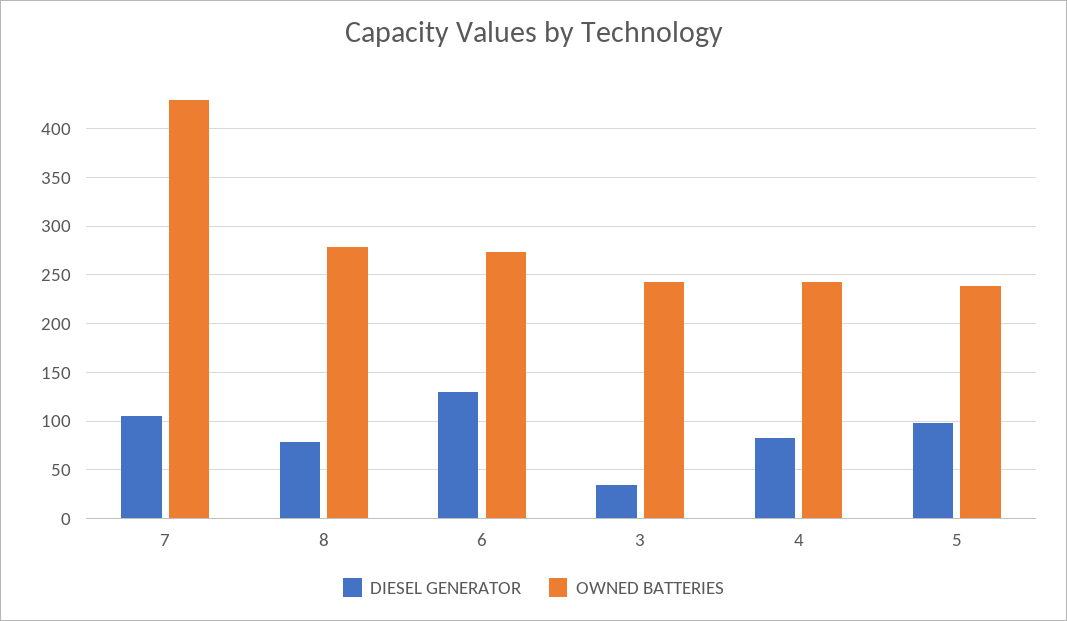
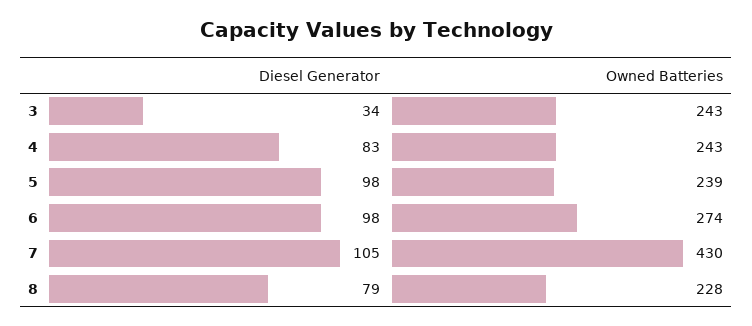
  {
    "DIESEL GENERATOR": {
      "7": 105,
      "8": 79,
-     "6": 130,
+     "6": 98,
      "3": 34,
      "4": 83,
      "5": 98
    },
    "OWNED BATTERIES": {
      "7": 430,
-     "8": 280,
+     "8": 228,
      "6": 274,
      "3": 243,
      "4": 243,
      "5": 239
    }
  }

